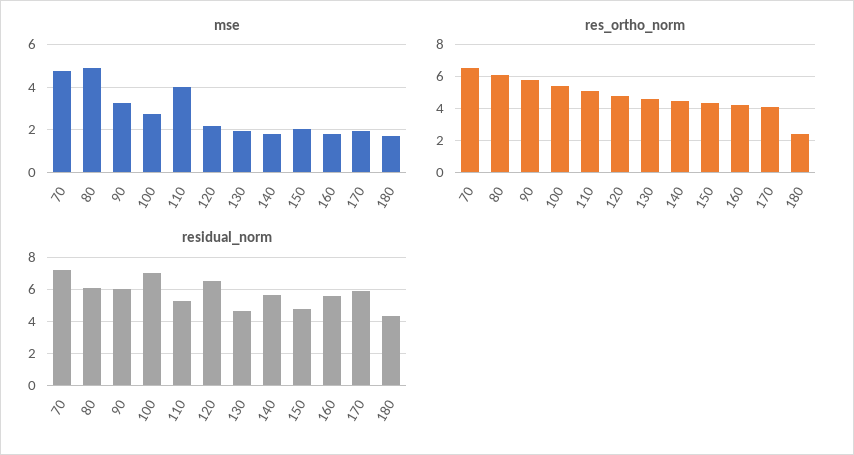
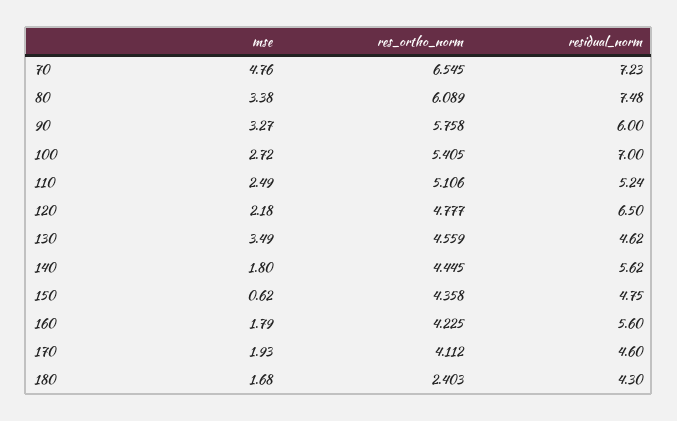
  {
    "mse": {
      "70": 4.76,
-     "80": 5,
+     "80": 3.38,
      "90": 3.27,
      "100": 2.72,
-     "110": 4,
+     "110": 2.49,
      "120": 2.18,
-     "130": 2,
+     "130": 3.49,
      "140": 1.8,
-     "150": 2,
+     "150": 0.62,
      "160": 1.79,
      "170": 1.93,
      "180": 1.68
    },
    "res_ortho_norm": {
      "70": 6.545,
      "80": 6.089,
      "90": 5.758,
      "100": 5.405,
      "110": 5.106,
      "120": 4.777,
      "130": 4.559,
      "140": 4.445,
      "150": 4.358,
      "160": 4.225,
      "170": 4.112,
      "180": 2.403
    },
    "residual_norm": {
      "70": 7.23,
-     "80": 6,
+     "80": 7.48,
      "90": 6,
      "100": 7,
      "110": 5.24,
      "120": 6.5,
      "130": 4.62,
      "140": 5.62,
      "150": 4.75,
      "160": 5.6,
-     "170": 6,
+     "170": 4.6,
      "180": 4.3
    }
  }

